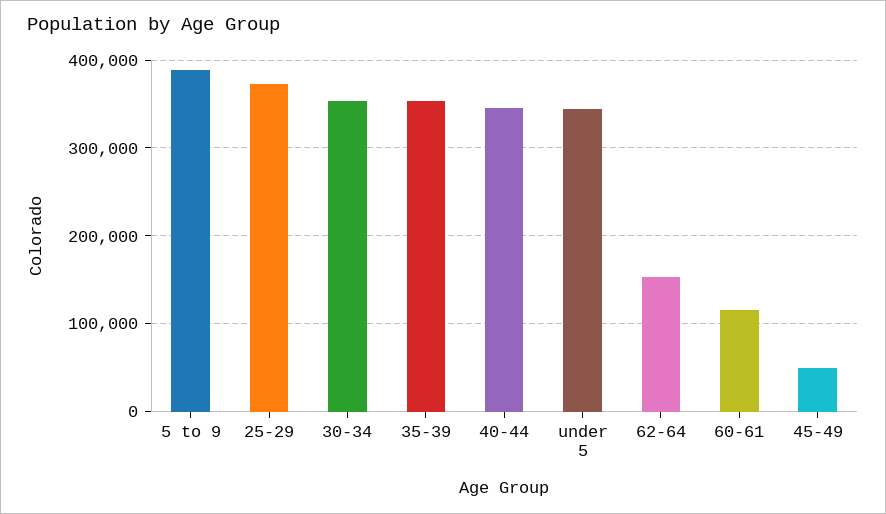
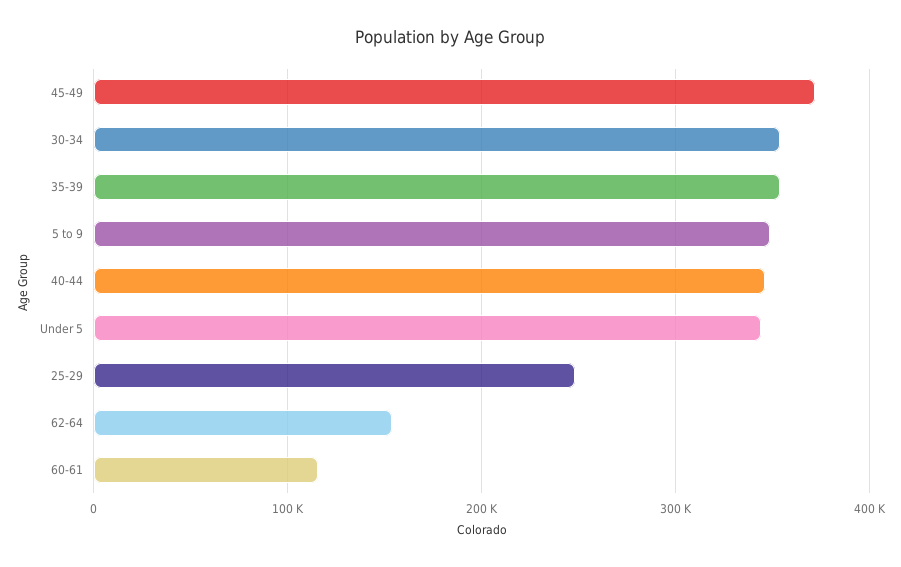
  {
-   "5 to 9": 390000,
+   "5 to 9": 350000,
-   "25-29": 370000,
+   "25-29": 250000,
    "30-34": 350000,
    "35-39": 350000,
    "40-44": 350000,
    "under 5": 340000,
    "62-64": 150000,
    "60-61": 120000,
-   "45-49": 50000
+   "45-49": 370000
  }

